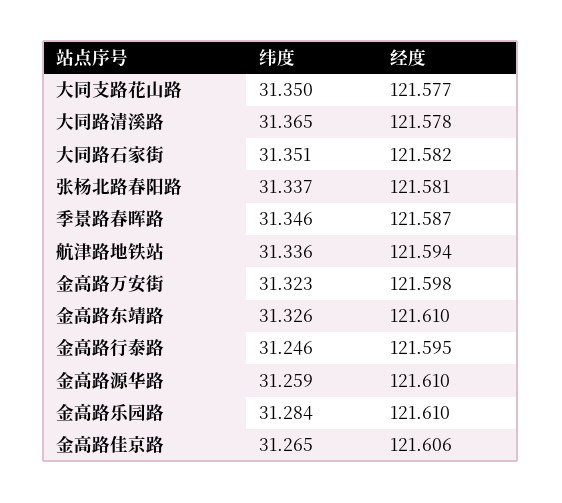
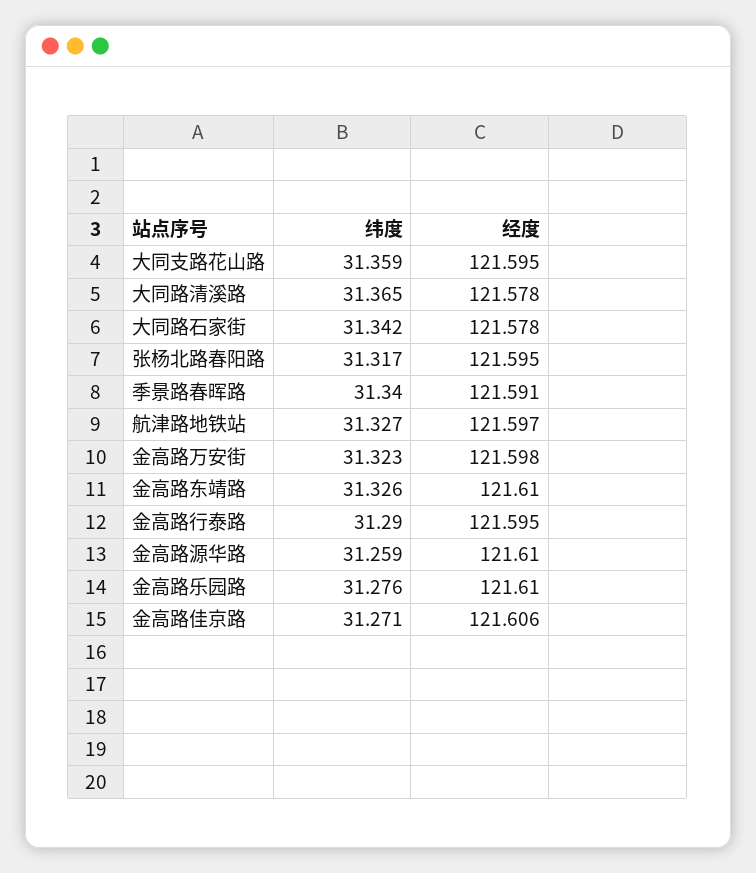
  {
    "纬度": {
-     "大同支路花山路": 31.35,
+     "大同支路花山路": 31.359,
      "大同路清溪路": 31.365,
-     "大同路石家街": 31.351,
+     "大同路石家街": 31.342,
-     "张杨北路春阳路": 31.337,
+     "张杨北路春阳路": 31.317,
-     "季景路春晖路": 31.346,
+     "季景路春晖路": 31.34,
-     "航津路地铁站": 31.336,
+     "航津路地铁站": 31.327,
      "金高路万安街": 31.323,
      "金高路东靖路": 31.326,
-     "金高路行泰路": 31.246,
+     "金高路行泰路": 31.29,
      "金高路源华路": 31.259,
-     "金高路乐园路": 31.284,
+     "金高路乐园路": 31.276,
-     "金高路佳京路": 31.265
+     "金高路佳京路": 31.271
    },
    "经度": {
-     "大同支路花山路": 121.577,
+     "大同支路花山路": 121.595,
      "大同路清溪路": 121.578,
-     "大同路石家街": 121.582,
+     "大同路石家街": 121.578,
-     "张杨北路春阳路": 121.581,
+     "张杨北路春阳路": 121.595,
-     "季景路春晖路": 121.587,
+     "季景路春晖路": 121.591,
-     "航津路地铁站": 121.594,
+     "航津路地铁站": 121.597,
      "金高路万安街": 121.598,
      "金高路东靖路": 121.61,
      "金高路行泰路": 121.595,
      "金高路源华路": 121.61,
      "金高路乐园路": 121.61,
      "金高路佳京路": 121.606
    }
  }

